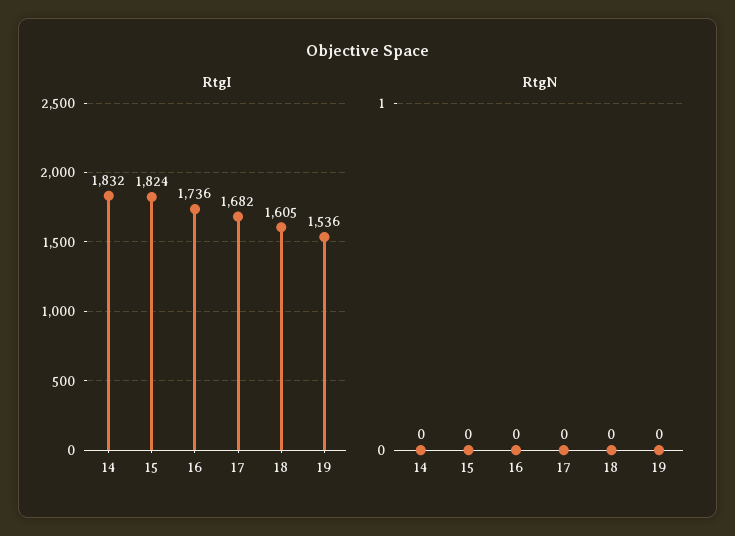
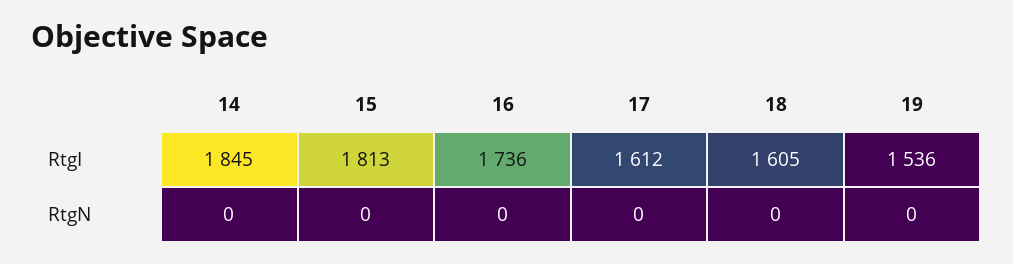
  {
    "RtgI": {
-     "14": 1832,
+     "14": 1845,
-     "15": 1824,
+     "15": 1813,
      "16": 1736,
-     "17": 1682,
+     "17": 1612,
      "18": 1605,
      "19": 1536
    },
    "RtgN": {
      "14": 0,
      "15": 0,
      "16": 0,
      "17": 0,
      "18": 0,
      "19": 0
    }
  }

